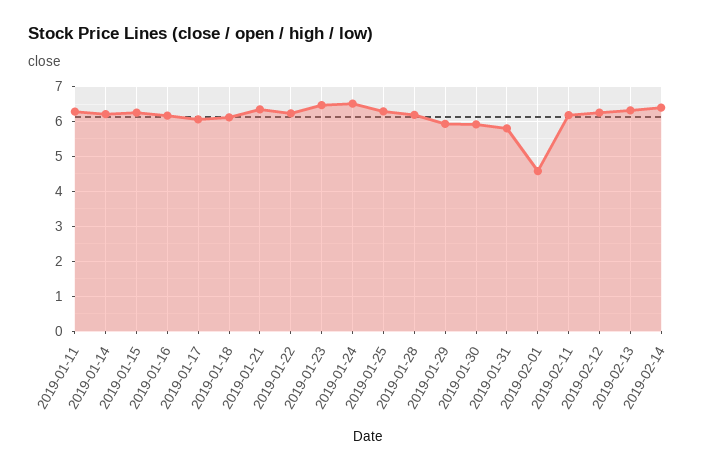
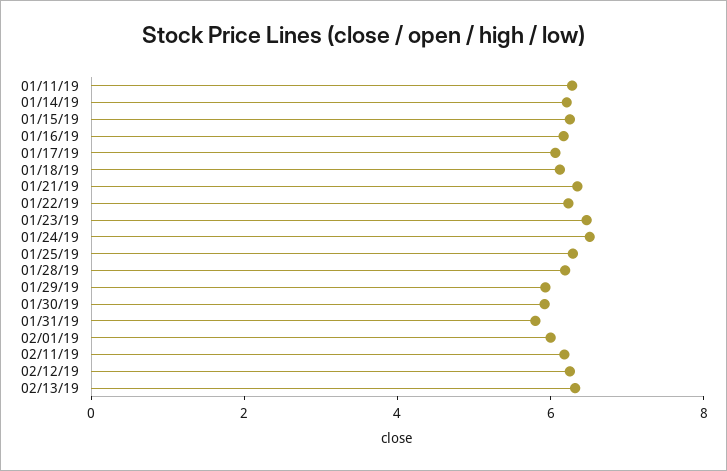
  {
    "2019-01-11": 6.2,
    "2019-01-14": 6.2,
    "2019-01-15": 6.2,
    "2019-01-16": 6.2,
    "2019-01-17": 6,
    "2019-01-18": 6.2,
    "2019-01-21": 6.4,
    "2019-01-22": 6.2,
    "2019-01-23": 6.4,
    "2019-01-24": 6.6,
    "2019-01-25": 6.2,
    "2019-01-28": 6.2,
    "2019-01-29": 6,
    "2019-01-30": 6,
    "2019-01-31": 5.8,
-   "2019-02-01": 4.6,
+   "2019-02-01": 6,
    "2019-02-11": 6.2,
    "2019-02-12": 6.2,
-   "2019-02-13": 6.4,
+   "2019-02-13": 6.4
-   "2019-02-14": 6.4
  }

